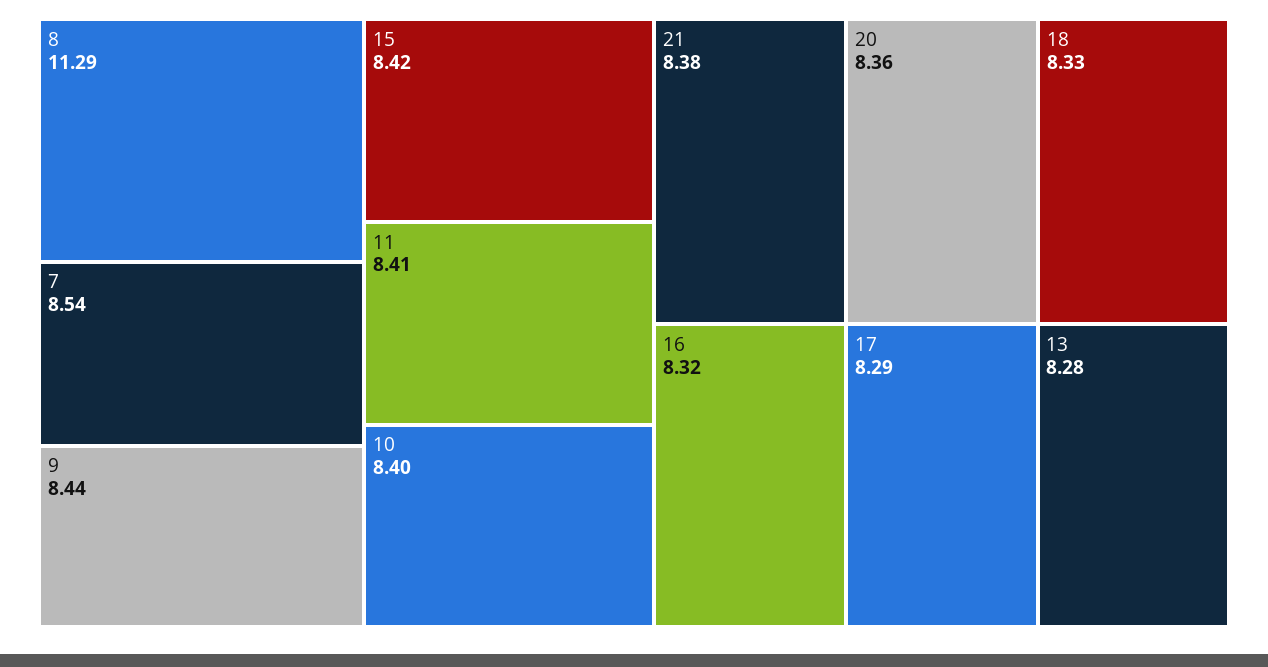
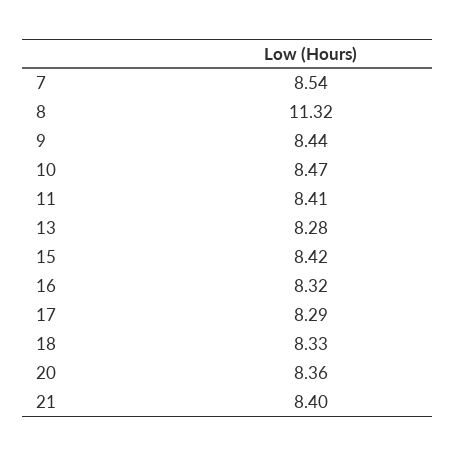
  {
-   "8": 11.29,
+   "8": 11.32,
    "7": 8.54,
    "9": 8.44,
    "15": 8.42,
    "11": 8.41,
-   "10": 8.4,
+   "10": 8.47,
-   "21": 8.38,
+   "21": 8.4,
    "20": 8.36,
    "18": 8.33,
    "16": 8.32,
    "17": 8.29,
    "13": 8.28
  }

